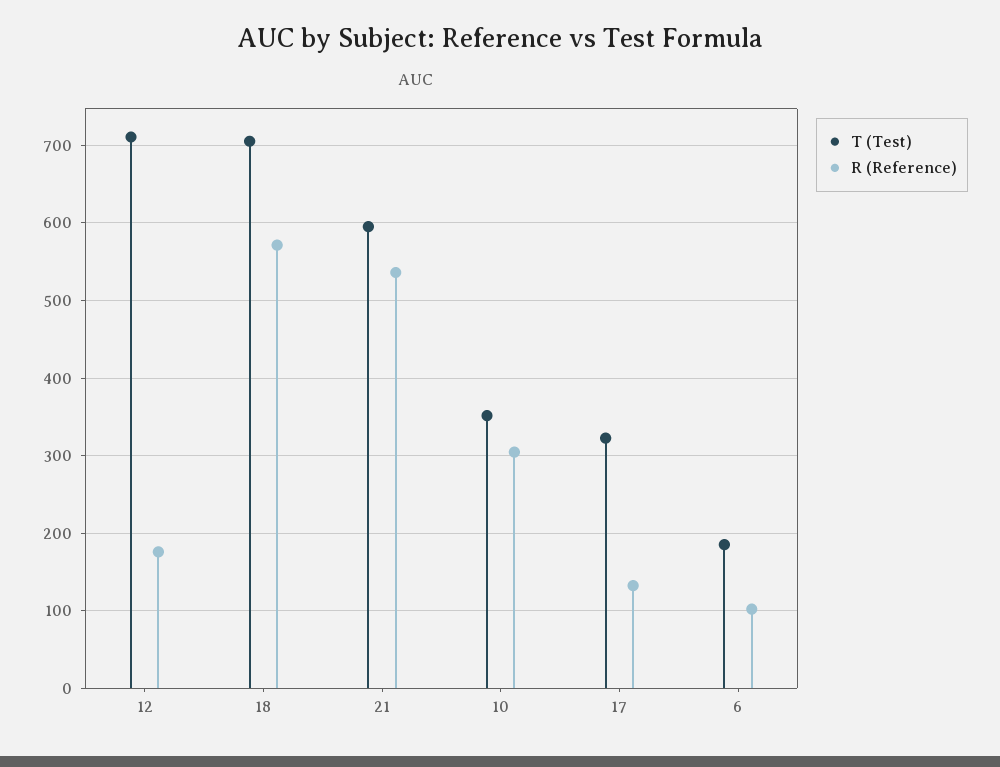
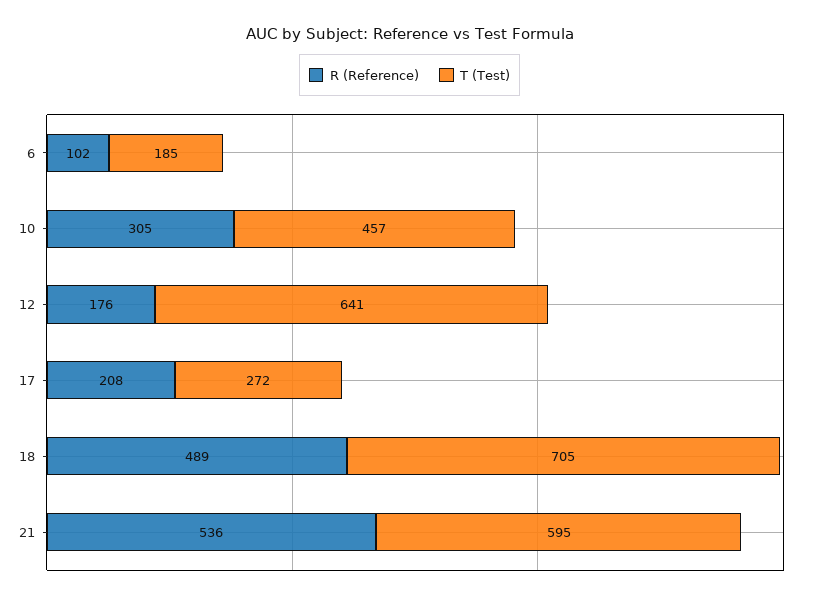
  {
    "T (Test)": {
-     "12": 710,
+     "12": 641,
      "18": 705,
      "21": 595,
-     "10": 350,
+     "10": 457,
-     "17": 320,
+     "17": 272,
      "6": 185
    },
    "R (Reference)": {
      "12": 176,
-     "18": 570,
+     "18": 489,
      "21": 536,
      "10": 305,
-     "17": 130,
+     "17": 208,
      "6": 102
    }
  }

